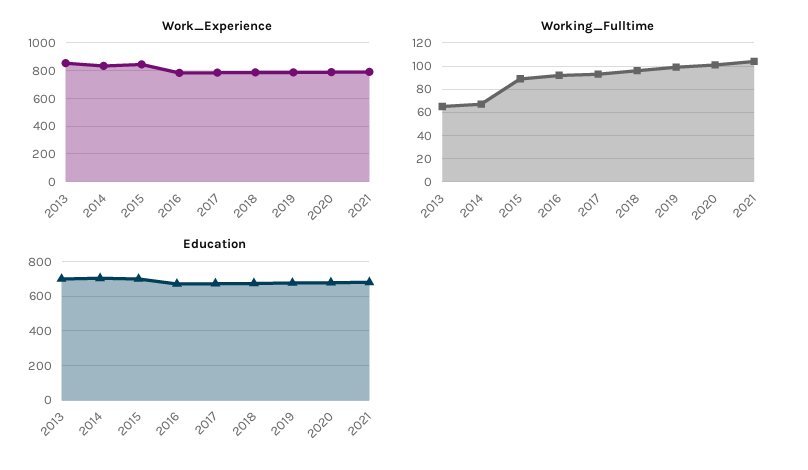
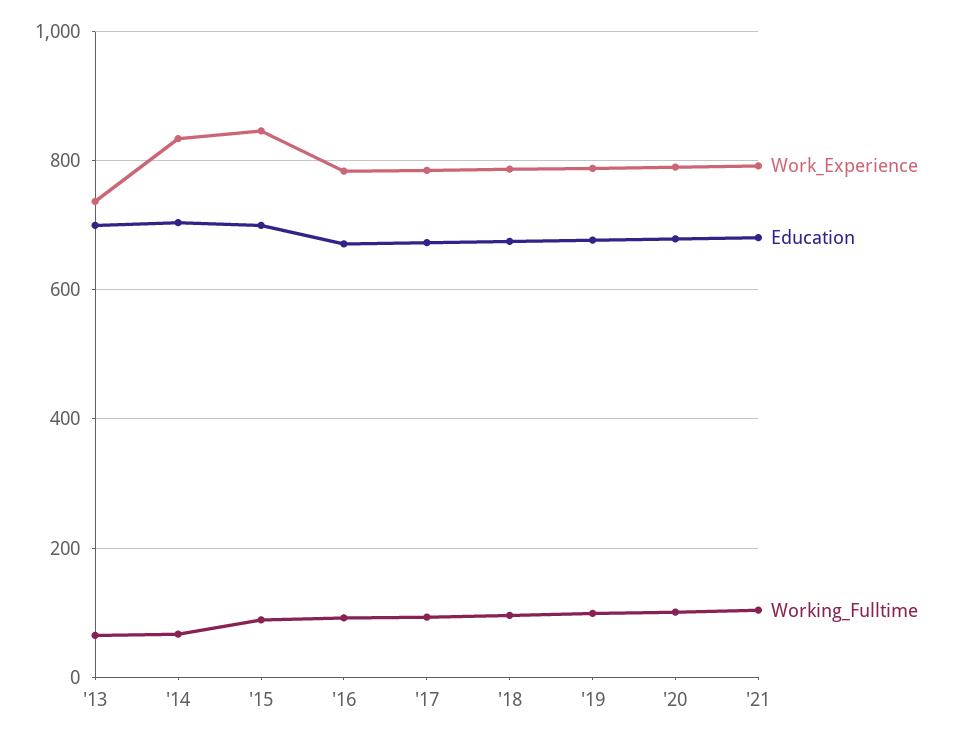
  {
    "Work_Experience": {
-     "2013": 850,
+     "2013": 740,
      "2014": 840,
      "2015": 840,
      "2016": 780,
      "2017": 780,
      "2018": 780,
      "2019": 780,
      "2020": 800,
      "2021": 800
    },
    "Working_Fulltime": {
      "2013": 70,
      "2014": 70,
      "2015": 90,
      "2016": 90,
      "2017": 90,
      "2018": 100,
      "2019": 100,
      "2020": 100,
      "2021": 100
    },
    "Education": {
      "2013": 700,
      "2014": 700,
      "2015": 700,
      "2016": 680,
      "2017": 680,
      "2018": 680,
      "2019": 680,
      "2020": 680,
      "2021": 680
    }
  }

